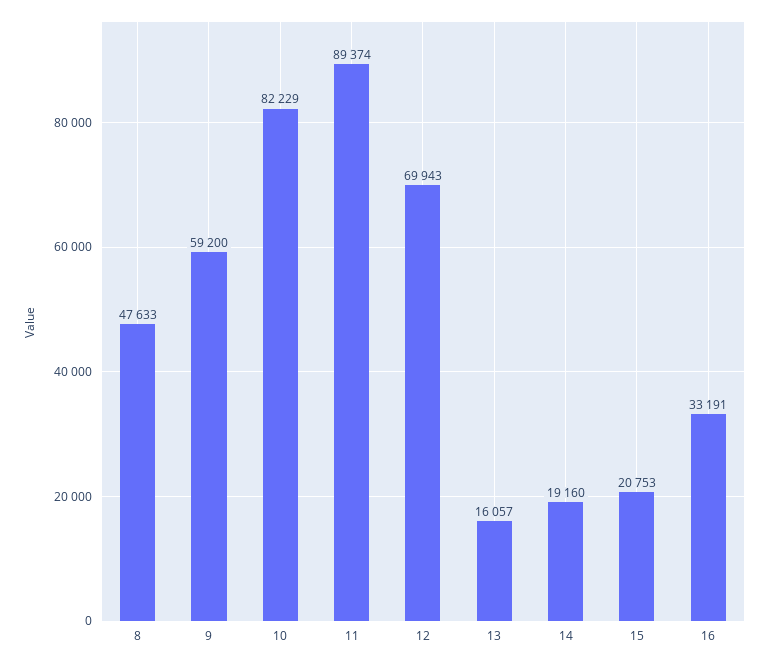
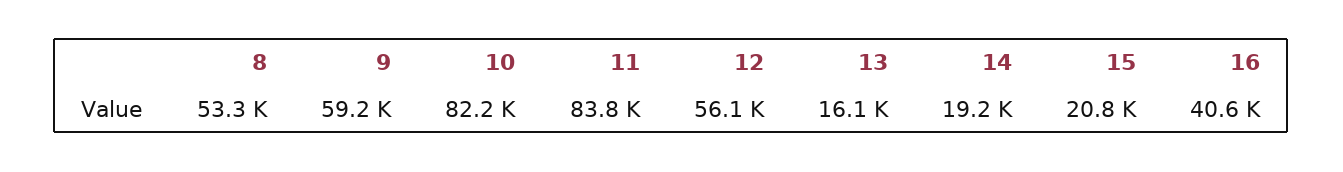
  {
-   "8": 47633,
+   "8": 53300,
    "9": 59200,
    "10": 82229,
-   "11": 89374,
+   "11": 83800,
-   "12": 69943,
+   "12": 56100,
    "13": 16057,
    "14": 19160,
    "15": 20753,
-   "16": 33191
+   "16": 40600
  }

